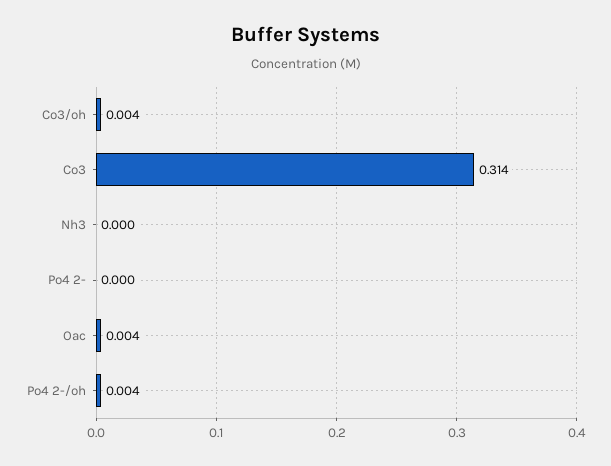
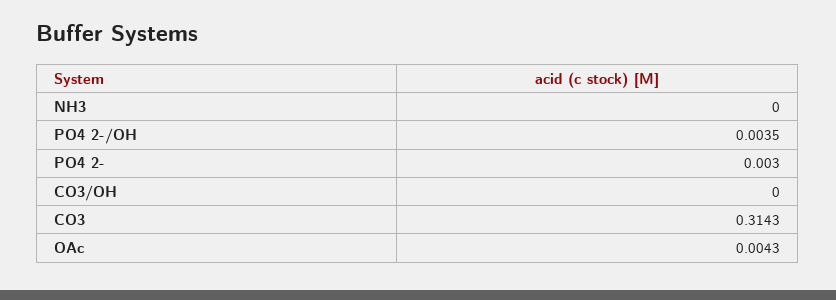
  {
-   "Co3/oh": 0.004,
+   "Co3/oh": 0,
    "Co3": 0.3143,
    "Nh3": 0,
-   "Po4 2-": 0,
+   "Po4 2-": 0.003,
    "Oac": 0.0043,
    "Po4 2-/oh": 0.0035
  }

